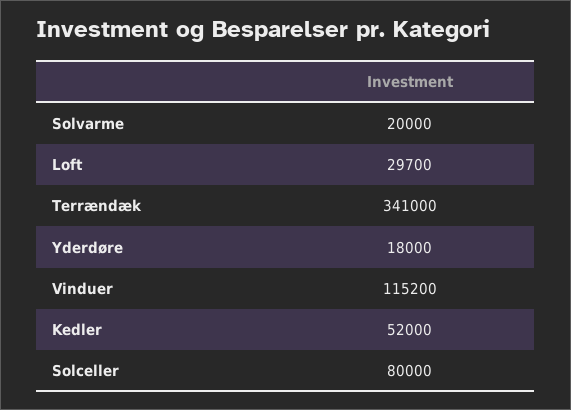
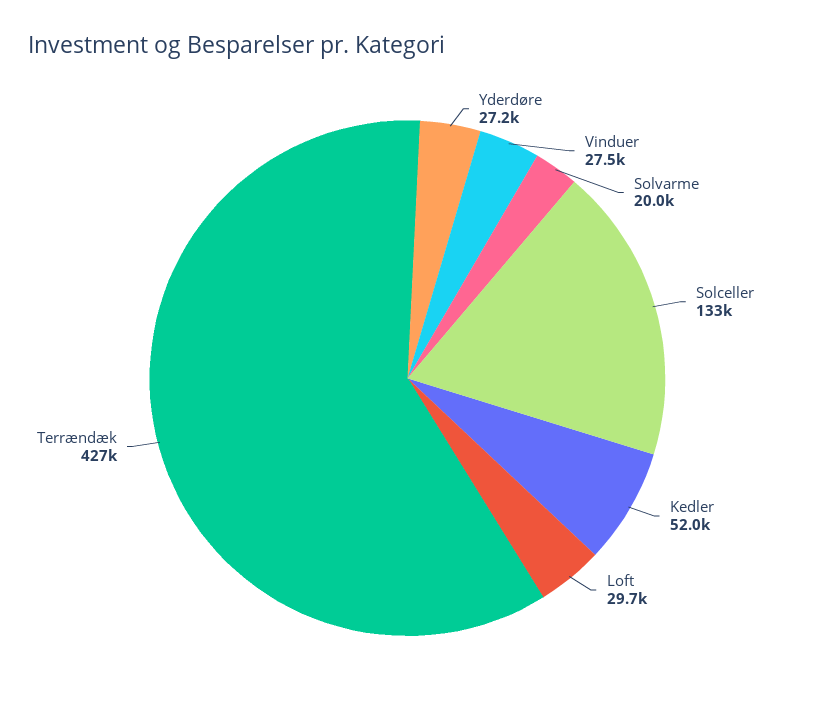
  {
    "Solvarme": 20000,
    "Loft": 29700,
-   "Terrændæk": 341000,
+   "Terrændæk": 427000,
-   "Yderdøre": 18000,
+   "Yderdøre": 27200,
-   "Vinduer": 115200,
+   "Vinduer": 27500,
    "Kedler": 52000,
-   "Solceller": 80000
+   "Solceller": 133000
  }

